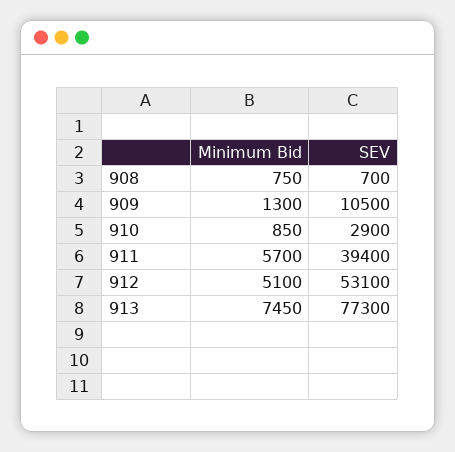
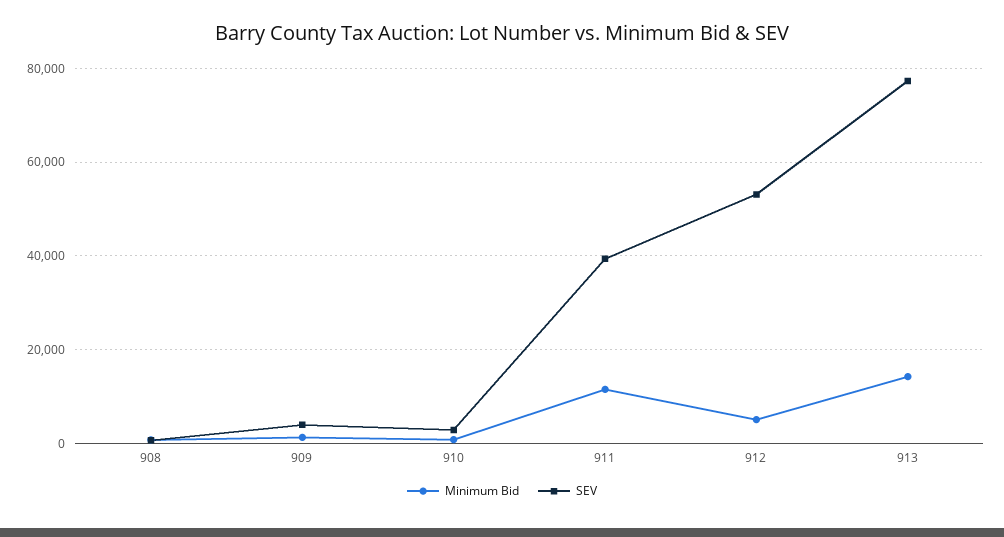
  {
    "Minimum Bid": {
      "908": 750,
      "909": 1300,
      "910": 850,
-     "911": 5700,
+     "911": 12000,
      "912": 5100,
-     "913": 7450
+     "913": 14000
    },
    "SEV": {
      "908": 700,
-     "909": 10500,
+     "909": 4000,
      "910": 2900,
      "911": 39400,
      "912": 53100,
      "913": 77300
    }
  }

